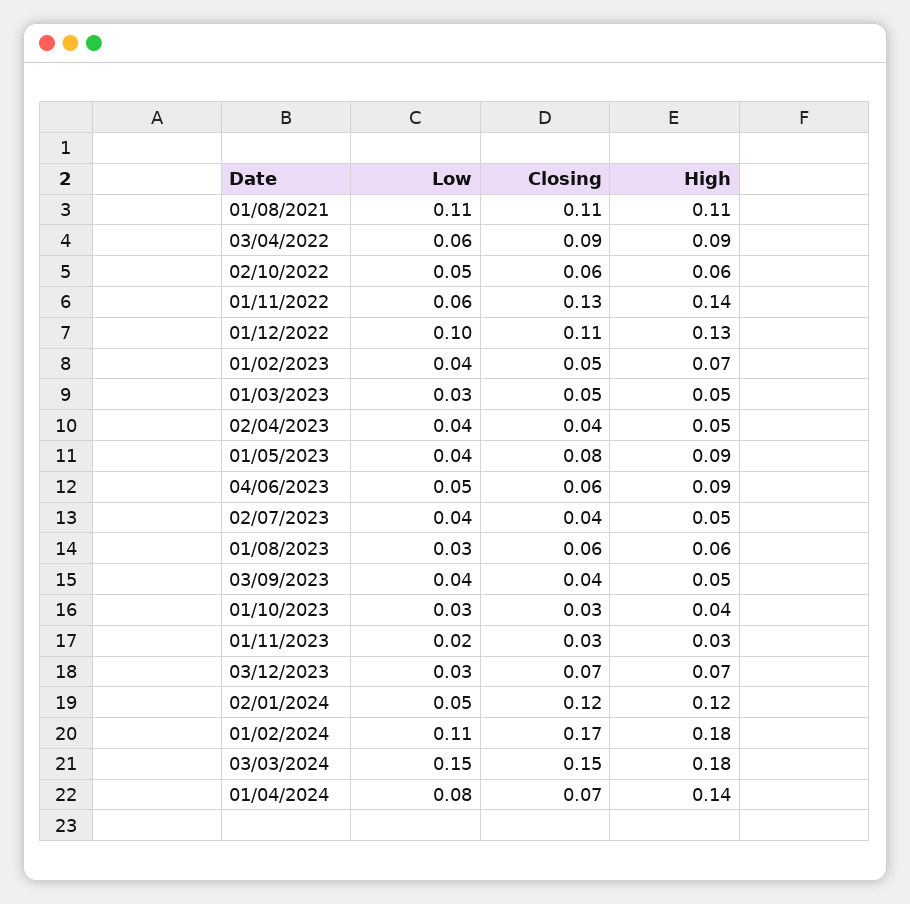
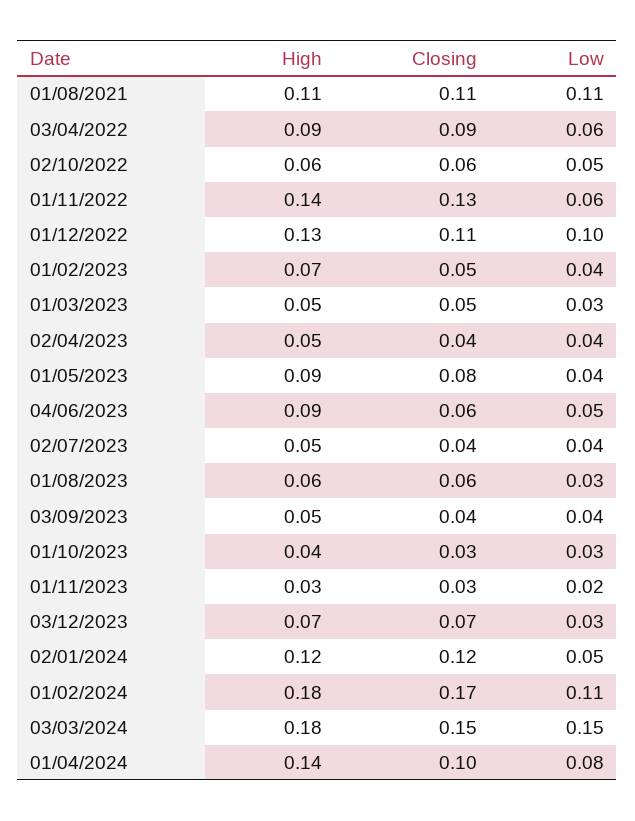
  {
    "Low": {
      "01/08/2021": 0.11,
      "03/04/2022": 0.06,
      "02/10/2022": 0.05,
      "01/11/2022": 0.06,
      "01/12/2022": 0.1,
      "01/02/2023": 0.04,
      "01/03/2023": 0.03,
      "02/04/2023": 0.04,
      "01/05/2023": 0.04,
      "04/06/2023": 0.05,
      "02/07/2023": 0.04,
      "01/08/2023": 0.03,
      "03/09/2023": 0.04,
      "01/10/2023": 0.03,
      "01/11/2023": 0.02,
      "03/12/2023": 0.03,
      "02/01/2024": 0.05,
      "01/02/2024": 0.11,
      "03/03/2024": 0.15,
      "01/04/2024": 0.08
    },
    "Closing": {
      "01/08/2021": 0.11,
      "03/04/2022": 0.09,
      "02/10/2022": 0.06,
      "01/11/2022": 0.13,
      "01/12/2022": 0.11,
      "01/02/2023": 0.05,
      "01/03/2023": 0.05,
      "02/04/2023": 0.04,
      "01/05/2023": 0.08,
      "04/06/2023": 0.06,
      "02/07/2023": 0.04,
      "01/08/2023": 0.06,
      "03/09/2023": 0.04,
      "01/10/2023": 0.03,
      "01/11/2023": 0.03,
      "03/12/2023": 0.07,
      "02/01/2024": 0.12,
      "01/02/2024": 0.17,
      "03/03/2024": 0.15,
-     "01/04/2024": 0.07
+     "01/04/2024": 0.1
    },
    "High": {
      "01/08/2021": 0.11,
      "03/04/2022": 0.09,
      "02/10/2022": 0.06,
      "01/11/2022": 0.14,
      "01/12/2022": 0.13,
      "01/02/2023": 0.07,
      "01/03/2023": 0.05,
      "02/04/2023": 0.05,
      "01/05/2023": 0.09,
      "04/06/2023": 0.09,
      "02/07/2023": 0.05,
      "01/08/2023": 0.06,
      "03/09/2023": 0.05,
      "01/10/2023": 0.04,
      "01/11/2023": 0.03,
      "03/12/2023": 0.07,
      "02/01/2024": 0.12,
      "01/02/2024": 0.18,
      "03/03/2024": 0.18,
      "01/04/2024": 0.14
    }
  }

